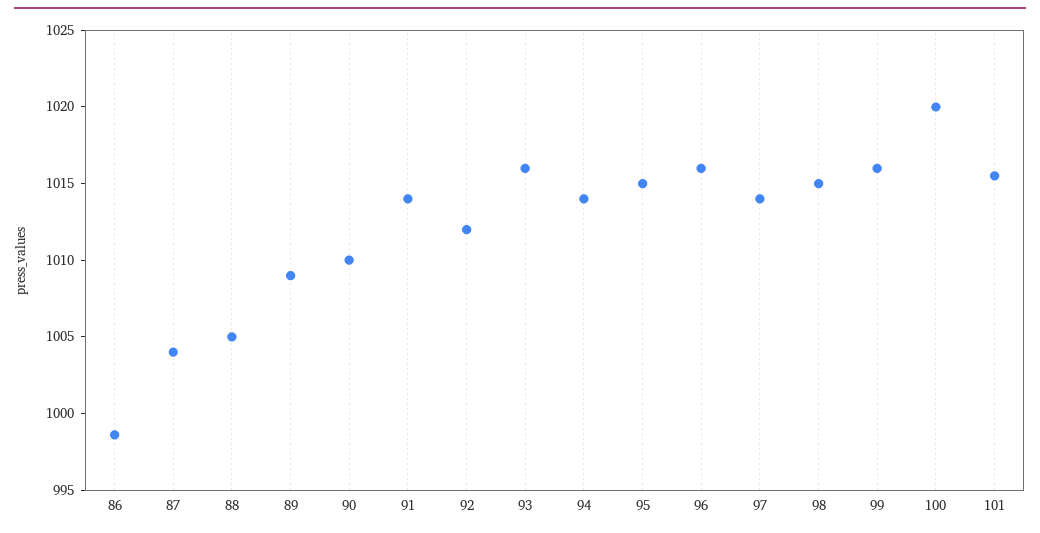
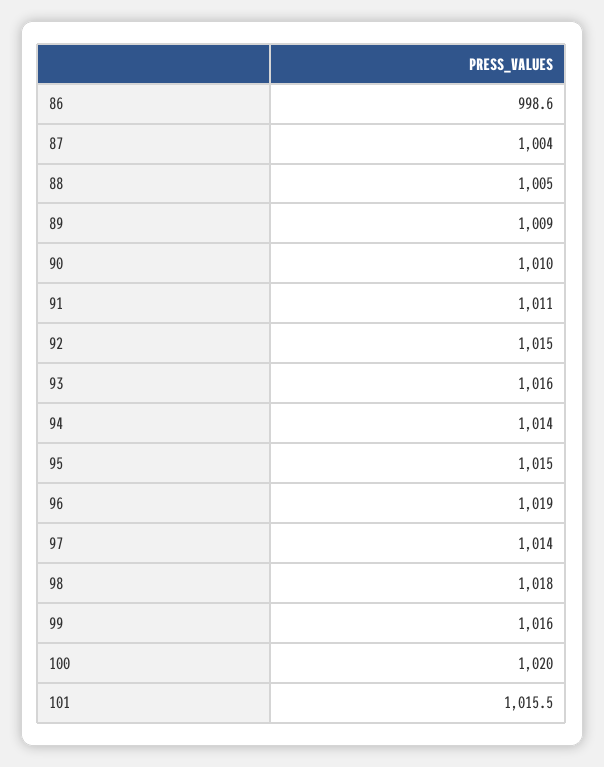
  {
    "86": 998.6,
    "87": 1004,
    "88": 1005,
    "89": 1009,
    "90": 1010,
-   "91": 1014,
+   "91": 1011,
-   "92": 1012,
+   "92": 1015,
    "93": 1016,
    "94": 1014,
    "95": 1015,
-   "96": 1016,
+   "96": 1019,
    "97": 1014,
-   "98": 1015,
+   "98": 1018,
    "99": 1016,
    "100": 1020,
    "101": 1015.5
  }

